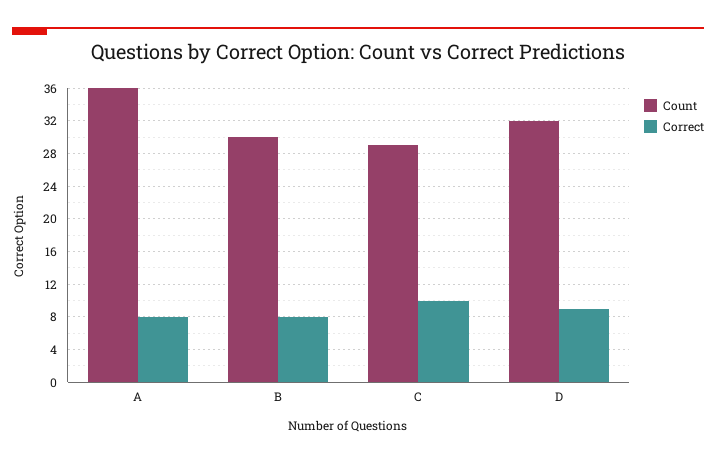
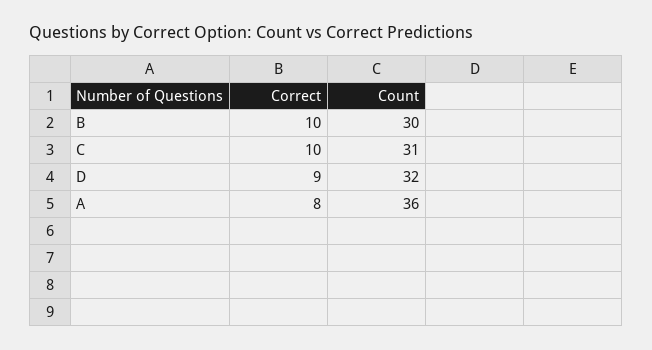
  {
    "Count": {
      "A": 36,
      "B": 30,
-     "C": 29,
+     "C": 31,
      "D": 32
    },
    "Correct": {
      "A": 8,
-     "B": 8,
+     "B": 10,
      "C": 10,
      "D": 9
    }
  }

